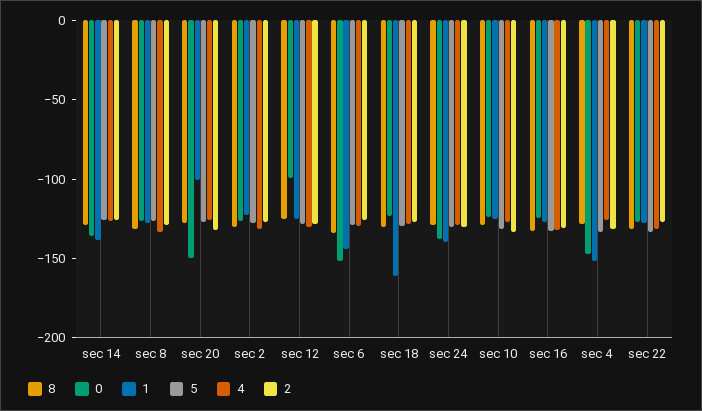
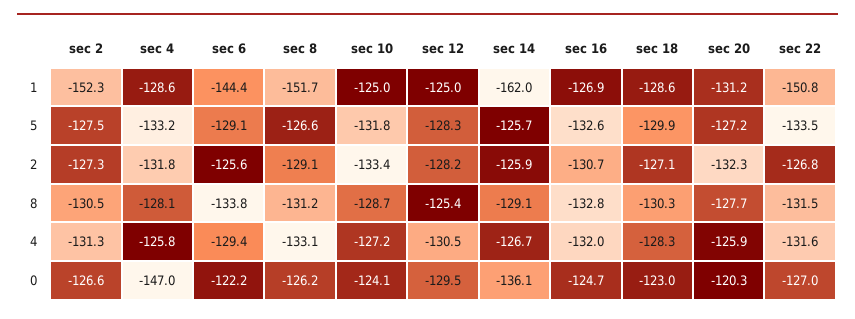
  {
    "8": {
      "sec 14": -129.1,
      "sec 8": -131.2,
      "sec 20": -127.7,
      "sec 2": -130.5,
      "sec 12": -125.4,
      "sec 6": -133.8,
      "sec 18": -130.3,
-     "sec 24": -130,
      "sec 10": -128.7,
      "sec 16": -132.8,
      "sec 4": -128.1,
      "sec 22": -131.5
    },
    "0": {
      "sec 14": -136.1,
      "sec 8": -126.2,
-     "sec 20": -150,
+     "sec 20": -120.3,
      "sec 2": -126.6,
-     "sec 12": -100,
+     "sec 12": -129.5,
-     "sec 6": -150,
+     "sec 6": -122.2,
      "sec 18": -123,
-     "sec 24": -140,
      "sec 10": -124.1,
      "sec 16": -124.7,
      "sec 4": -147,
      "sec 22": -127
    },
    "1": {
-     "sec 14": -140,
+     "sec 14": -162,
-     "sec 8": -130,
+     "sec 8": -151.7,
-     "sec 20": -100,
+     "sec 20": -131.2,
-     "sec 2": -120,
+     "sec 2": -152.3,
      "sec 12": -125,
      "sec 6": -144.4,
-     "sec 18": -160,
+     "sec 18": -128.6,
-     "sec 24": -140,
      "sec 10": -125,
      "sec 16": -126.9,
-     "sec 4": -150,
+     "sec 4": -128.6,
-     "sec 22": -130
+     "sec 22": -150.8
    },
    "5": {
      "sec 14": -125.7,
      "sec 8": -126.6,
      "sec 20": -127.2,
      "sec 2": -127.5,
      "sec 12": -128.3,
      "sec 6": -129.1,
      "sec 18": -129.9,
-     "sec 24": -130,
      "sec 10": -131.8,
      "sec 16": -132.6,
      "sec 4": -133.2,
      "sec 22": -133.5
    },
    "4": {
      "sec 14": -126.7,
      "sec 8": -133.1,
      "sec 20": -125.9,
      "sec 2": -131.3,
      "sec 12": -130.5,
      "sec 6": -129.4,
      "sec 18": -128.3,
-     "sec 24": -130,
      "sec 10": -127.2,
      "sec 16": -132,
      "sec 4": -125.8,
      "sec 22": -131.6
    },
    "2": {
      "sec 14": -125.9,
      "sec 8": -129.1,
      "sec 20": -132.3,
      "sec 2": -127.3,
      "sec 12": -128.2,
      "sec 6": -125.6,
      "sec 18": -127.1,
-     "sec 24": -130,
      "sec 10": -133.4,
      "sec 16": -130.7,
      "sec 4": -131.8,
      "sec 22": -126.8
    }
  }

